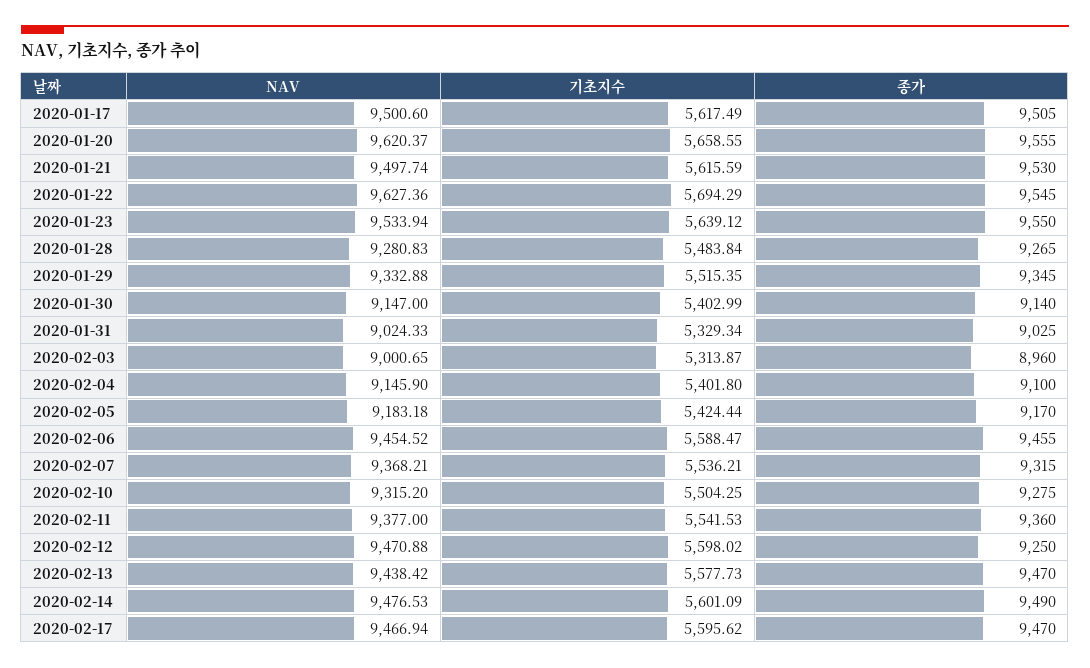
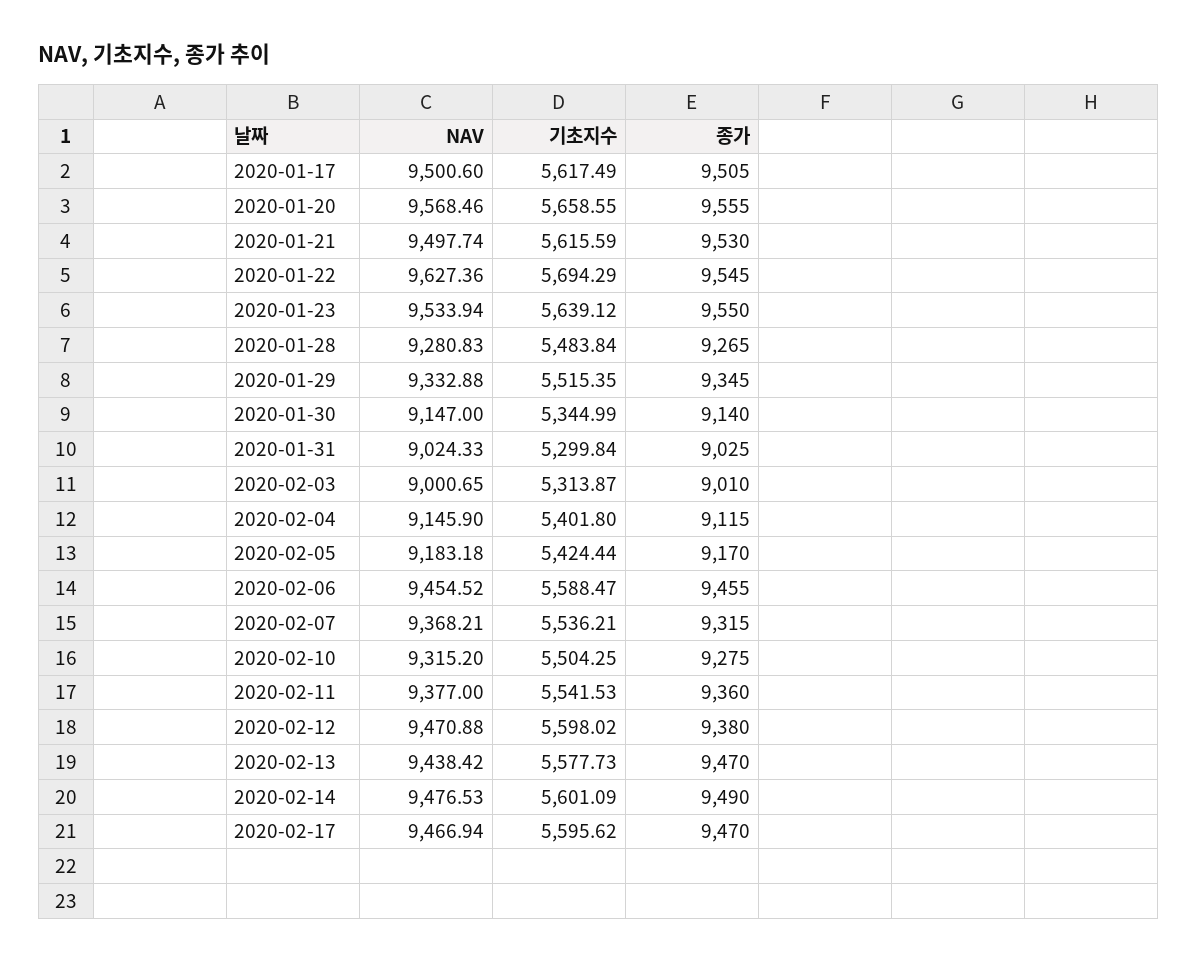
  {
    "NAV": {
      "2020-01-17": 9500.6,
-     "2020-01-20": 9620.37,
+     "2020-01-20": 9568.46,
      "2020-01-21": 9497.74,
      "2020-01-22": 9627.36,
      "2020-01-23": 9533.94,
      "2020-01-28": 9280.83,
      "2020-01-29": 9332.88,
      "2020-01-30": 9147,
      "2020-01-31": 9024.33,
      "2020-02-03": 9000.65,
      "2020-02-04": 9145.9,
      "2020-02-05": 9183.18,
      "2020-02-06": 9454.52,
      "2020-02-07": 9368.21,
      "2020-02-10": 9315.2,
      "2020-02-11": 9377,
      "2020-02-12": 9470.88,
      "2020-02-13": 9438.42,
      "2020-02-14": 9476.53,
      "2020-02-17": 9466.94
    },
    "기초지수": {
      "2020-01-17": 5617.49,
      "2020-01-20": 5658.55,
      "2020-01-21": 5615.59,
      "2020-01-22": 5694.29,
      "2020-01-23": 5639.12,
      "2020-01-28": 5483.84,
      "2020-01-29": 5515.35,
-     "2020-01-30": 5402.99,
+     "2020-01-30": 5344.99,
-     "2020-01-31": 5329.34,
+     "2020-01-31": 5299.84,
      "2020-02-03": 5313.87,
      "2020-02-04": 5401.8,
      "2020-02-05": 5424.44,
      "2020-02-06": 5588.47,
      "2020-02-07": 5536.21,
      "2020-02-10": 5504.25,
      "2020-02-11": 5541.53,
      "2020-02-12": 5598.02,
      "2020-02-13": 5577.73,
      "2020-02-14": 5601.09,
      "2020-02-17": 5595.62
    },
    "종가": {
      "2020-01-17": 9505,
      "2020-01-20": 9555,
      "2020-01-21": 9530,
      "2020-01-22": 9545,
      "2020-01-23": 9550,
      "2020-01-28": 9265,
      "2020-01-29": 9345,
      "2020-01-30": 9140,
      "2020-01-31": 9025,
-     "2020-02-03": 8960,
+     "2020-02-03": 9010,
-     "2020-02-04": 9100,
+     "2020-02-04": 9115,
      "2020-02-05": 9170,
      "2020-02-06": 9455,
      "2020-02-07": 9315,
      "2020-02-10": 9275,
      "2020-02-11": 9360,
-     "2020-02-12": 9250,
+     "2020-02-12": 9380,
      "2020-02-13": 9470,
      "2020-02-14": 9490,
      "2020-02-17": 9470
    }
  }

